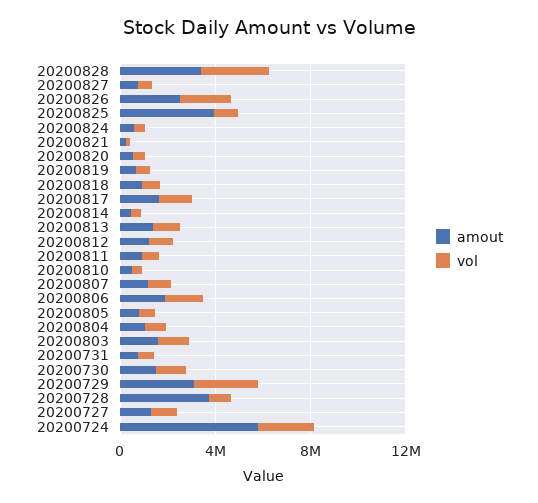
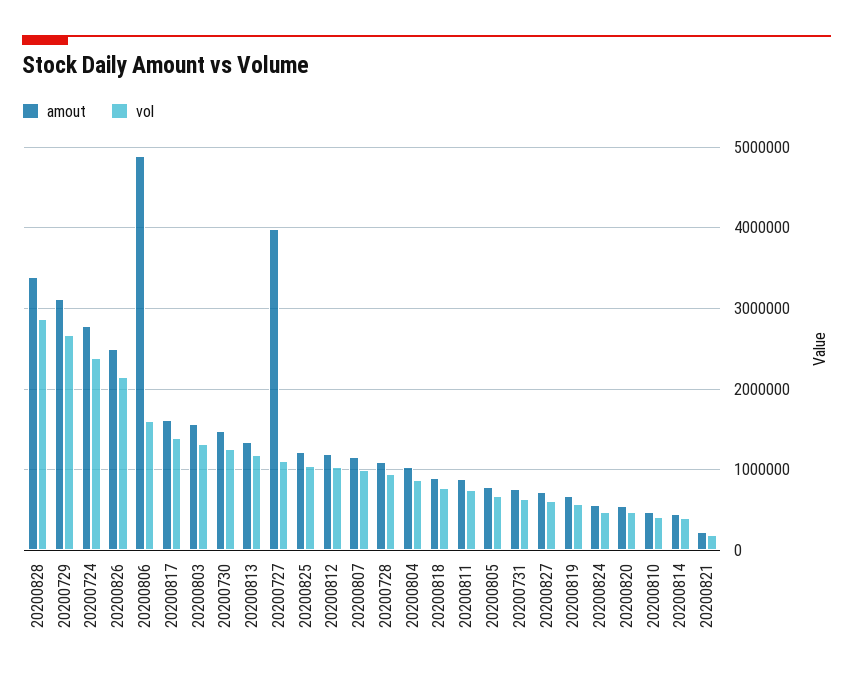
  {
    "amout": {
      "20200828": 3400000,
      "20200827": 700000,
      "20200826": 2500000,
-     "20200825": 4000000,
+     "20200825": 1200000,
      "20200824": 600000,
      "20200821": 200000,
      "20200820": 500000,
      "20200819": 700000,
      "20200818": 900000,
      "20200817": 1600000,
      "20200814": 500000,
      "20200813": 1300000,
      "20200812": 1200000,
      "20200811": 900000,
      "20200810": 500000,
      "20200807": 1200000,
-     "20200806": 2000000,
+     "20200806": 4900000,
      "20200805": 800000,
      "20200804": 1000000,
      "20200803": 1600000,
      "20200731": 800000,
      "20200730": 1500000,
      "20200729": 3100000,
-     "20200728": 4000000,
+     "20200728": 1100000,
-     "20200727": 1000000,
+     "20200727": 4000000,
-     "20200724": 6000000
+     "20200724": 2800000
    },
    "vol": {
      "20200828": 2900000,
      "20200827": 600000,
      "20200826": 2100000,
      "20200825": 1000000,
      "20200824": 500000,
      "20200821": 200000,
      "20200820": 500000,
      "20200819": 600000,
      "20200818": 800000,
      "20200817": 1400000,
      "20200814": 400000,
      "20200813": 1200000,
      "20200812": 1000000,
      "20200811": 800000,
      "20200810": 400000,
      "20200807": 1000000,
      "20200806": 1600000,
      "20200805": 700000,
      "20200804": 900000,
      "20200803": 1300000,
      "20200731": 600000,
      "20200730": 1300000,
      "20200729": 2700000,
      "20200728": 900000,
      "20200727": 1100000,
      "20200724": 2400000
    }
  }

